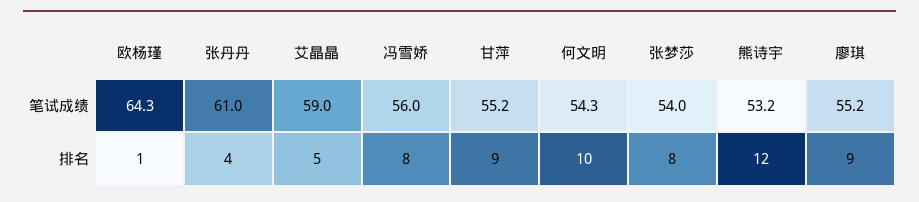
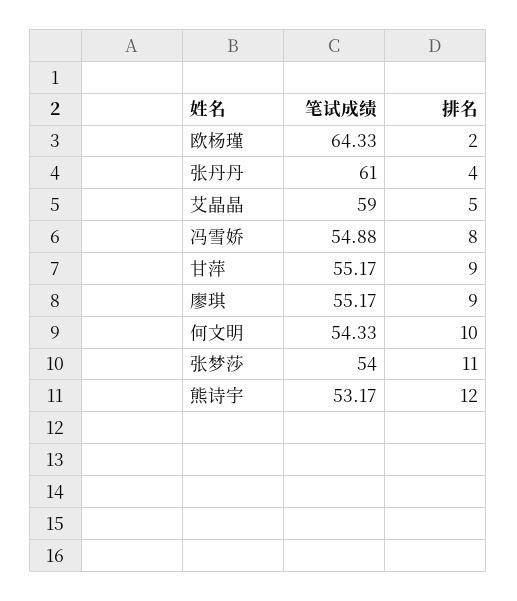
  {
    "欧杨瑾": {
      "笔试成绩": 64.33,
-     "排名": 1
+     "排名": 2
    },
    "张丹丹": {
      "笔试成绩": 61,
      "排名": 4
    },
    "艾晶晶": {
      "笔试成绩": 59,
      "排名": 5
    },
    "冯雪娇": {
-     "笔试成绩": 56,
+     "笔试成绩": 54.88,
      "排名": 8
    },
    "甘萍": {
      "笔试成绩": 55.17,
      "排名": 9
    },
    "何文明": {
      "笔试成绩": 54.33,
      "排名": 10
    },
    "张梦莎": {
      "笔试成绩": 54,
-     "排名": 8
+     "排名": 11
    },
    "熊诗宇": {
      "笔试成绩": 53.17,
      "排名": 12
    },
    "廖琪": {
      "笔试成绩": 55.17,
      "排名": 9
    }
  }

